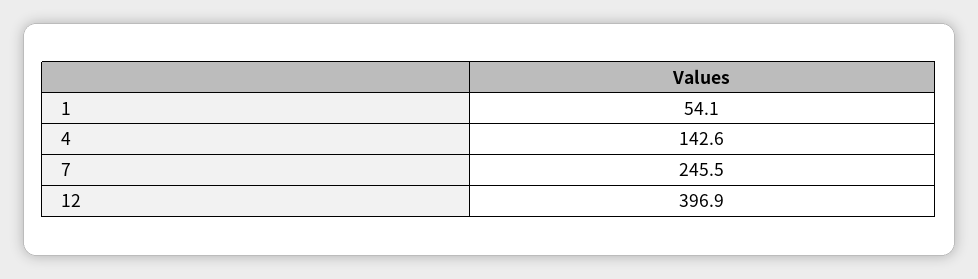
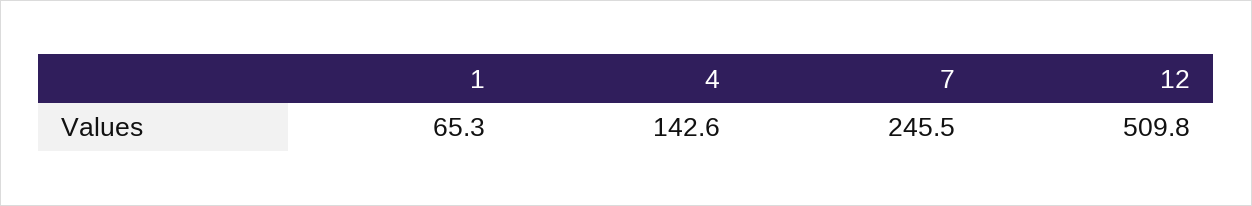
  {
-   "1": 54.1,
+   "1": 65.3,
    "4": 142.6,
    "7": 245.5,
-   "12": 396.9
+   "12": 509.8
  }

